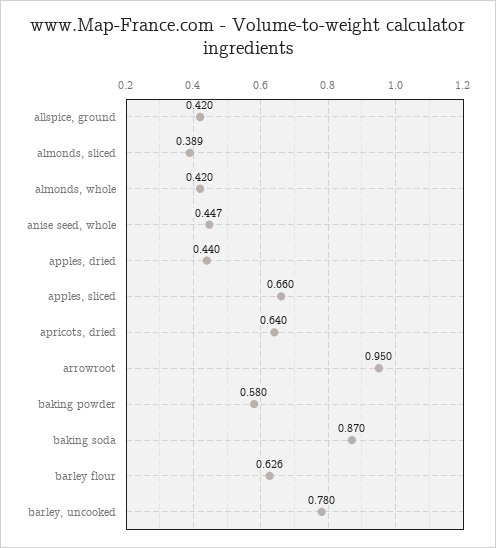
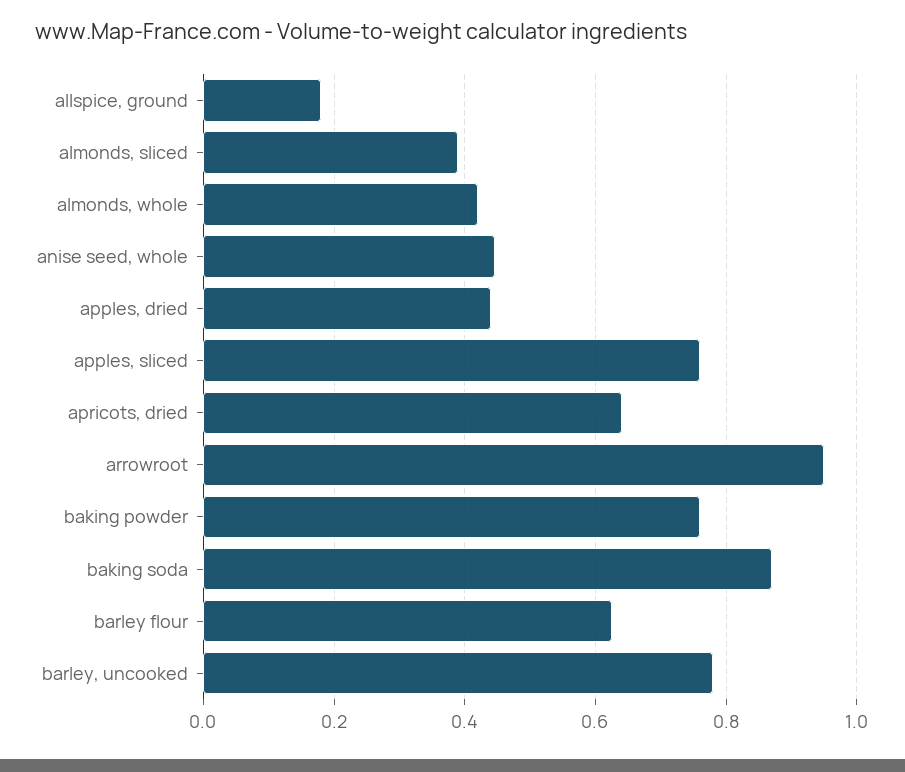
  {
-   "allspice, ground": 0.42,
+   "allspice, ground": 0.18,
    "almonds, sliced": 0.389,
    "almonds, whole": 0.42,
    "anise seed, whole": 0.447,
    "apples, dried": 0.44,
-   "apples, sliced": 0.66,
+   "apples, sliced": 0.76,
    "apricots, dried": 0.64,
    "arrowroot": 0.95,
-   "baking powder": 0.58,
+   "baking powder": 0.76,
    "baking soda": 0.87,
    "barley flour": 0.626,
    "barley, uncooked": 0.78
  }

